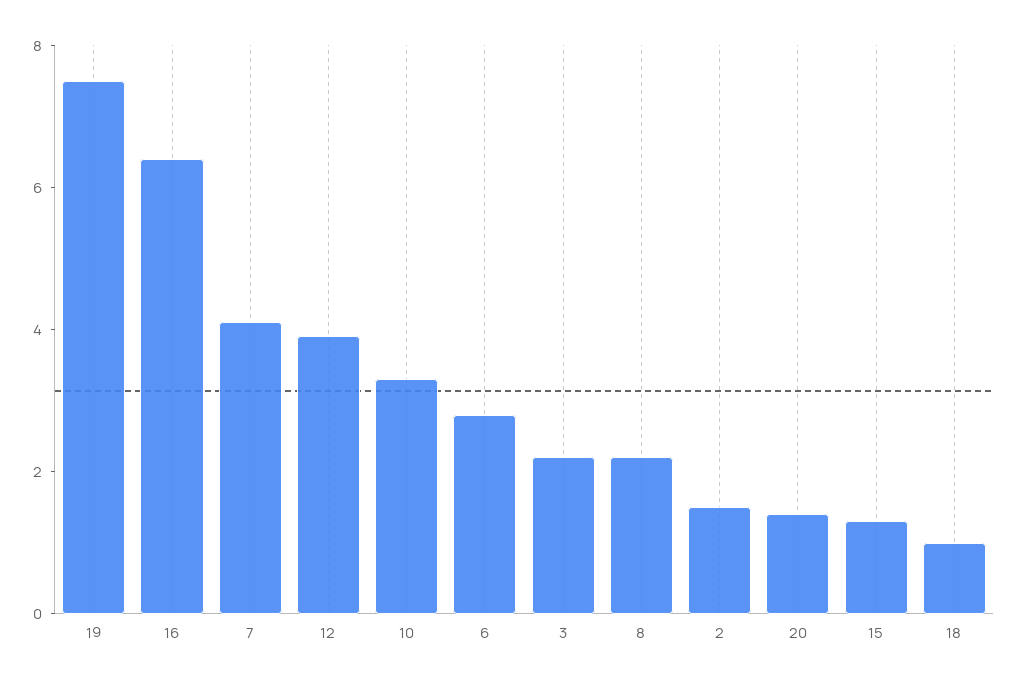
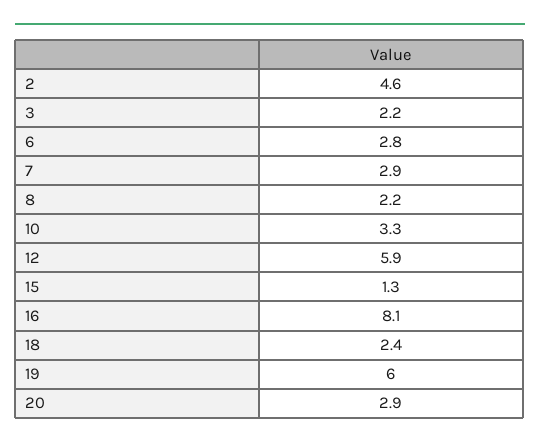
  {
-   "19": 7.5,
+   "19": 6,
-   "16": 6.5,
+   "16": 8.1,
-   "7": 4,
+   "7": 2.9,
-   "12": 4,
+   "12": 5.9,
    "10": 3.3,
    "6": 2.8,
    "3": 2.2,
    "8": 2.2,
-   "2": 1.5,
+   "2": 4.6,
-   "20": 1.5,
+   "20": 2.9,
    "15": 1.3,
-   "18": 1
+   "18": 2.4
  }

